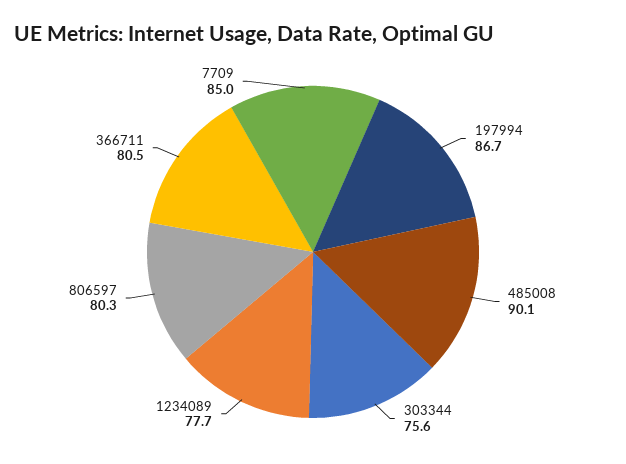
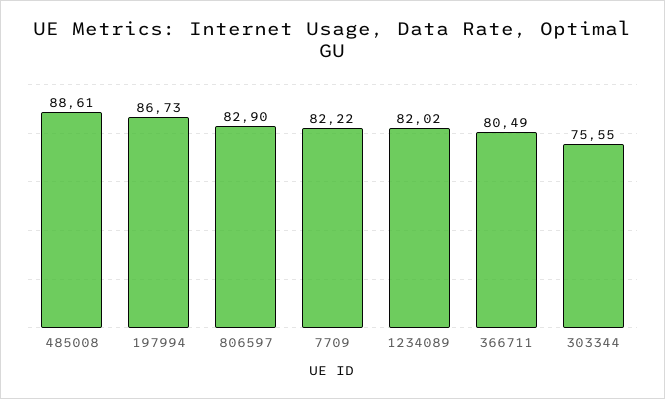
  {
    "197994": 86.73,
-   "485008": 90.1,
+   "485008": 88.61,
    "303344": 75.55,
-   "1234089": 77.7,
+   "1234089": 82.02,
-   "806597": 80.3,
+   "806597": 82.9,
    "366711": 80.49,
-   "7709": 85
+   "7709": 82.22
  }

